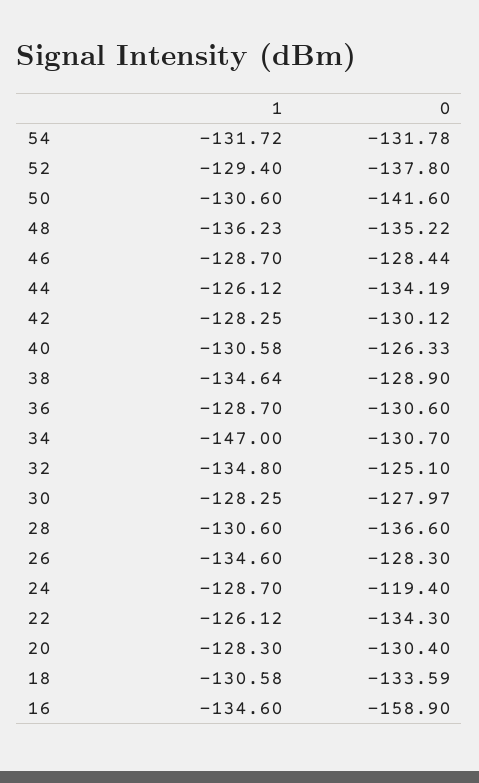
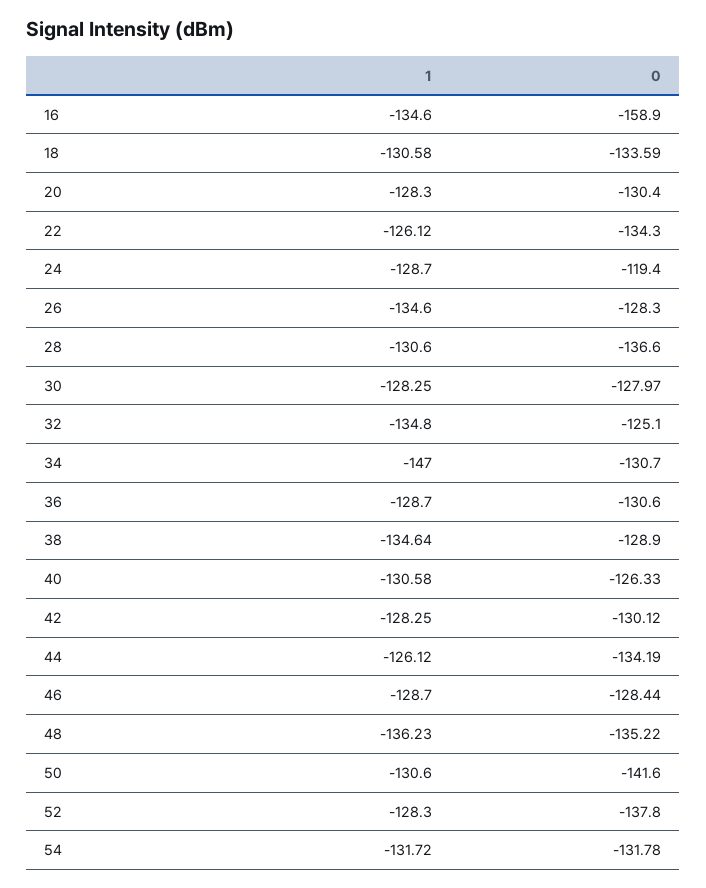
  {
    "1": {
      "54": -131.72,
-     "52": -129.4,
+     "52": -128.3,
      "50": -130.6,
      "48": -136.23,
      "46": -128.7,
      "44": -126.12,
      "42": -128.25,
      "40": -130.58,
      "38": -134.64,
      "36": -128.7,
      "34": -147,
      "32": -134.8,
      "30": -128.25,
      "28": -130.6,
      "26": -134.6,
      "24": -128.7,
      "22": -126.12,
      "20": -128.3,
      "18": -130.58,
      "16": -134.6
    },
    "0": {
      "54": -131.78,
      "52": -137.8,
      "50": -141.6,
      "48": -135.22,
      "46": -128.44,
      "44": -134.19,
      "42": -130.12,
      "40": -126.33,
      "38": -128.9,
      "36": -130.6,
      "34": -130.7,
      "32": -125.1,
      "30": -127.97,
      "28": -136.6,
      "26": -128.3,
      "24": -119.4,
      "22": -134.3,
      "20": -130.4,
      "18": -133.59,
      "16": -158.9
    }
  }

